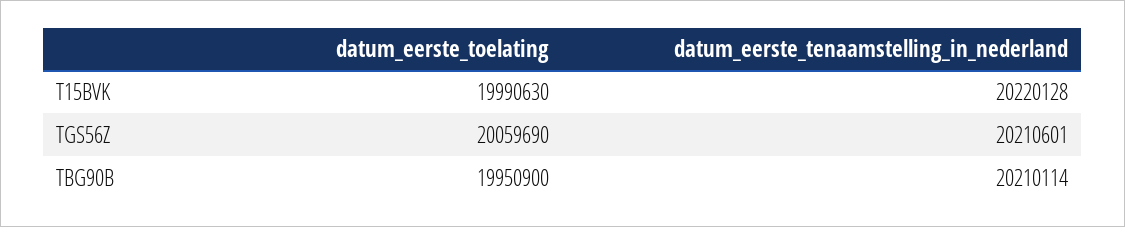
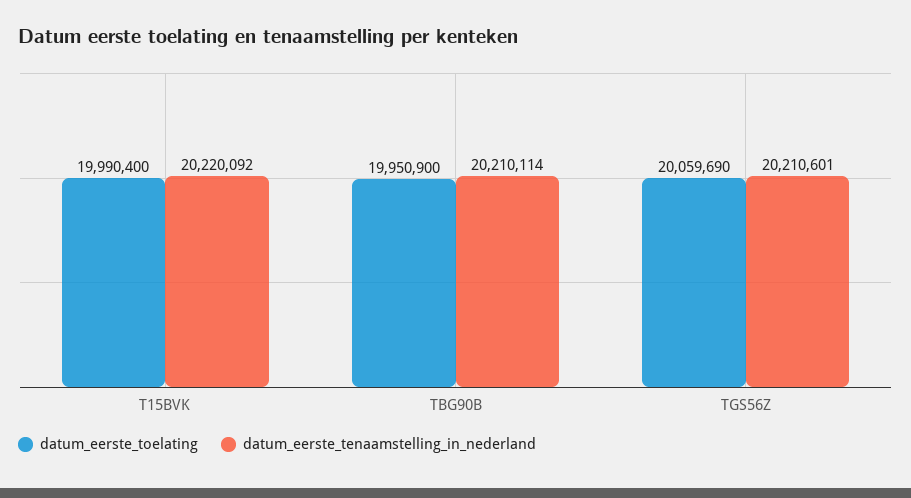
  {
    "datum_eerste_toelating": {
-     "T15BVK": 19990630,
+     "T15BVK": 19990400,
      "TGS56Z": 20059690,
      "TBG90B": 19950900
    },
    "datum_eerste_tenaamstelling_in_nederland": {
-     "T15BVK": 20220128,
+     "T15BVK": 20220092,
      "TGS56Z": 20210601,
      "TBG90B": 20210114
    }
  }

